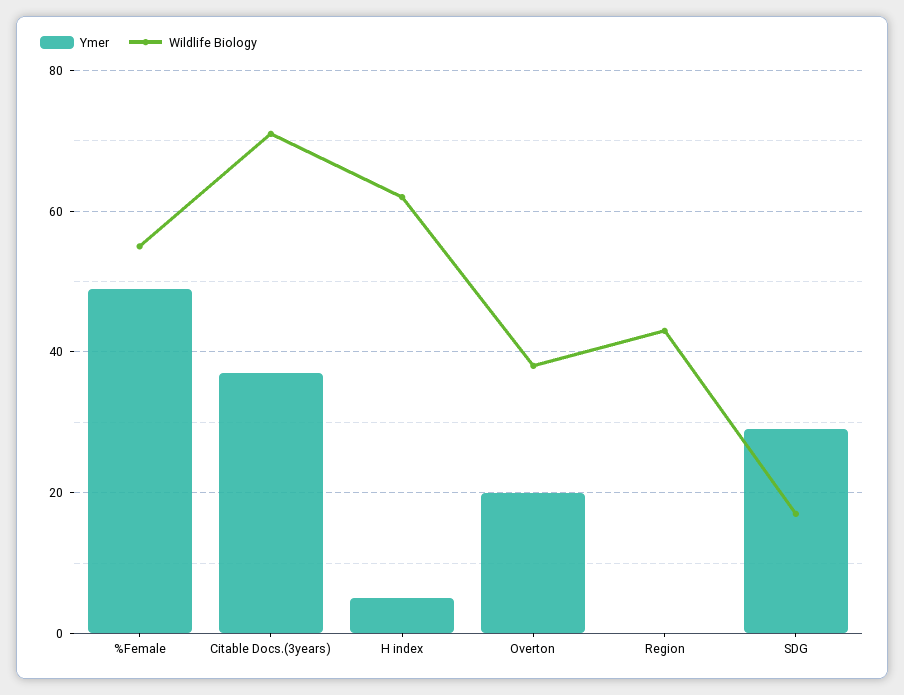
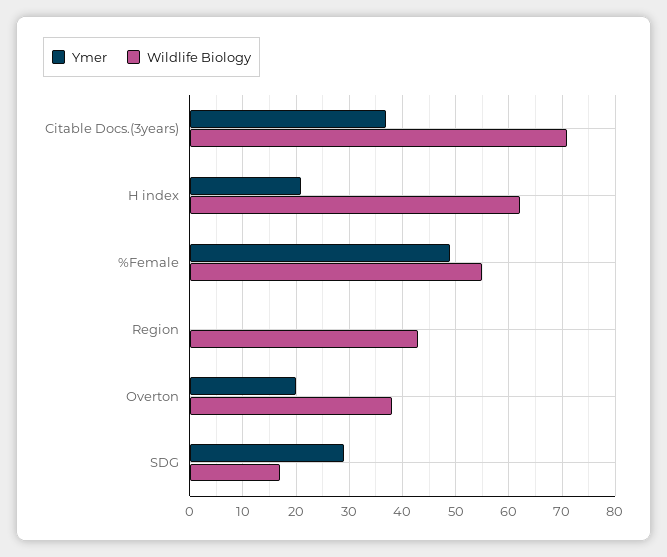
  {
    "Ymer": {
      "%Female": 50,
      "Citable Docs.(3years)": 35,
-     "H index": 5,
+     "H index": 20,
      "Overton": 20,
      "Region": 0,
      "SDG": 30
    },
    "Wildlife Biology": {
      "%Female": 55,
      "Citable Docs.(3years)": 70,
      "H index": 60,
      "Overton": 40,
      "Region": 45,
      "SDG": 15
    }
  }

